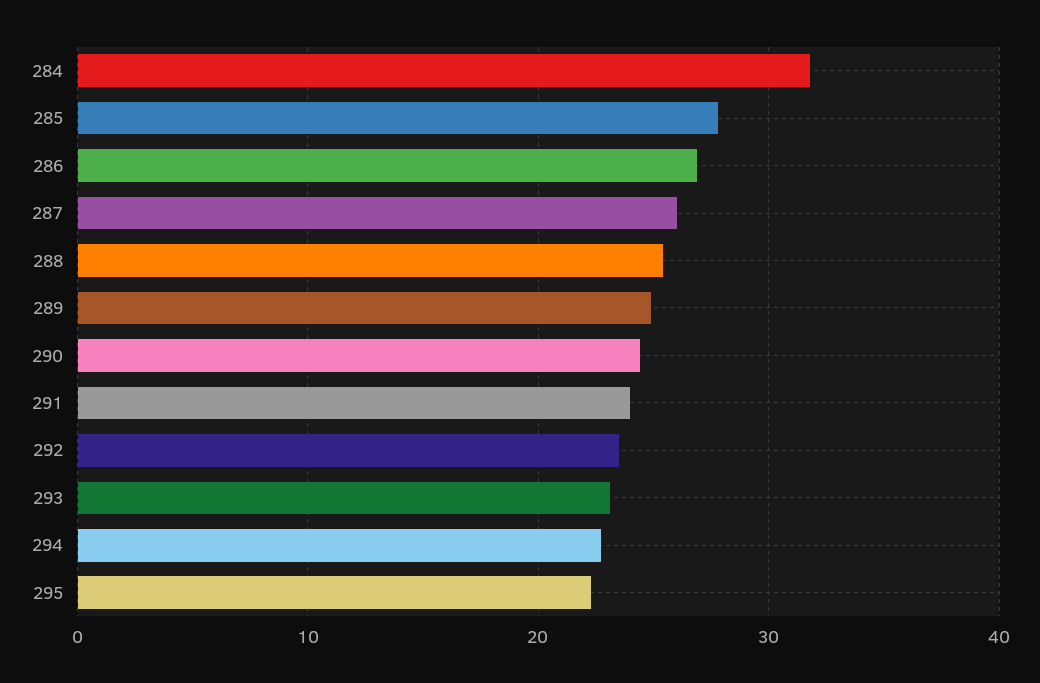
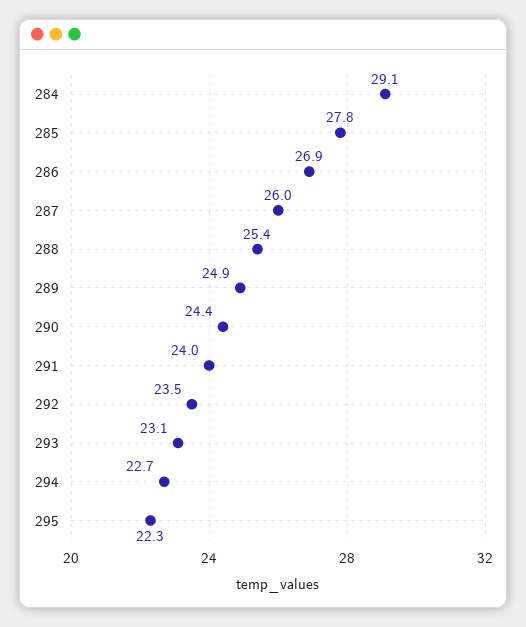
  {
-   "284": 32,
+   "284": 29.1,
    "285": 27.8,
    "286": 26.9,
    "287": 26,
    "288": 25.4,
    "289": 24.9,
    "290": 24.4,
    "291": 24,
    "292": 23.5,
    "293": 23.1,
    "294": 22.7,
    "295": 22.3
  }

